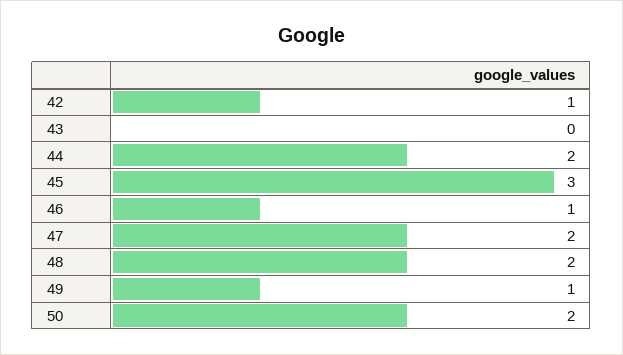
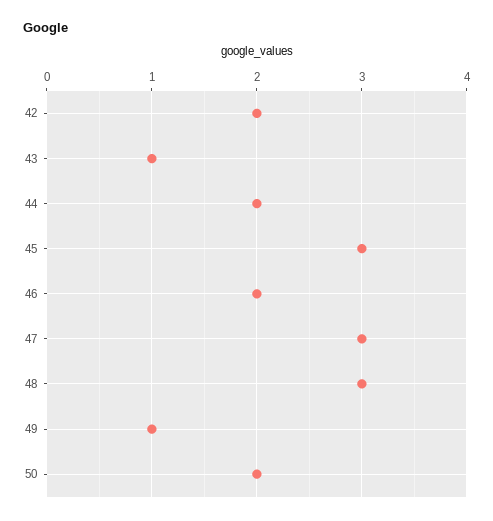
  {
-   "42": 1,
+   "42": 2,
-   "43": 0,
+   "43": 1,
    "44": 2,
    "45": 3,
-   "46": 1,
+   "46": 2,
-   "47": 2,
+   "47": 3,
-   "48": 2,
+   "48": 3,
    "49": 1,
    "50": 2
  }

